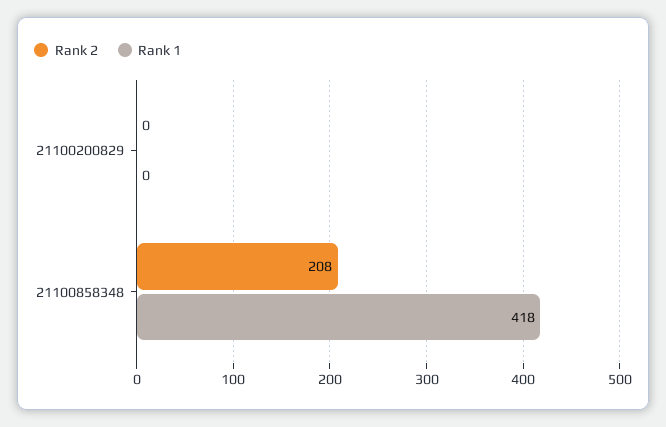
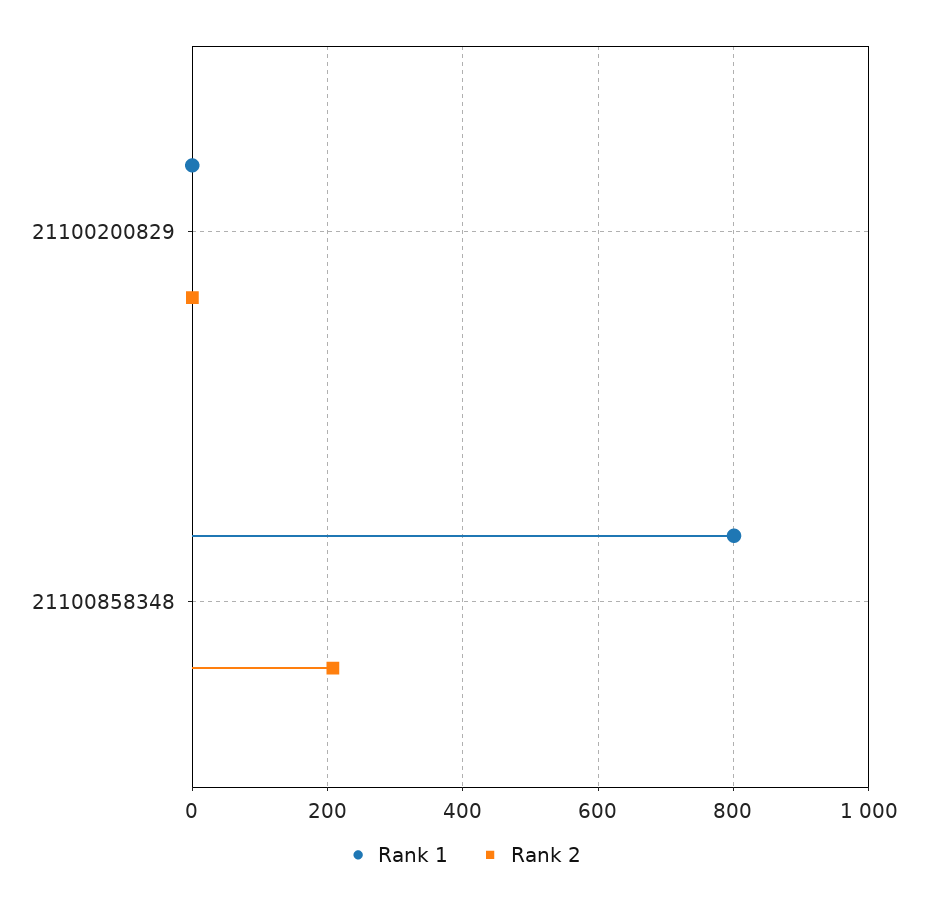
  {
    "Rank 2": {
      "21100200829": 0,
      "21100858348": 208
    },
    "Rank 1": {
      "21100200829": 0,
-     "21100858348": 418
+     "21100858348": 800
    }
  }

